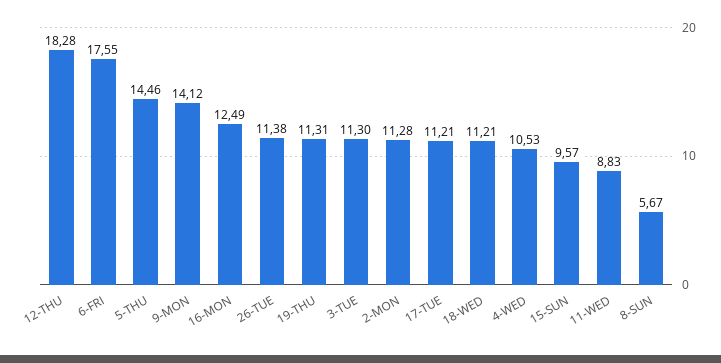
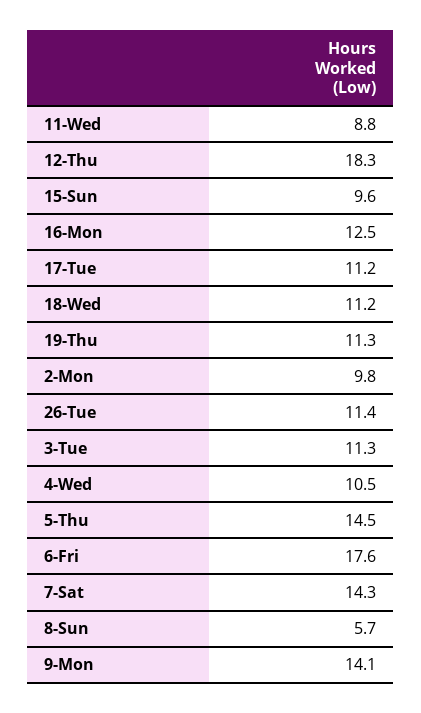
  {
    "12-THU": 18.28,
    "6-FRI": 17.55,
    "5-THU": 14.46,
    "9-MON": 14.12,
    "16-MON": 12.49,
    "26-TUE": 11.38,
    "19-THU": 11.31,
    "3-TUE": 11.3,
-   "2-MON": 11.28,
+   "2-MON": 9.8,
    "17-TUE": 11.21,
    "18-WED": 11.21,
    "4-WED": 10.53,
    "15-SUN": 9.57,
    "11-WED": 8.83,
-   "8-SUN": 5.67
+   "8-SUN": 5.67,
+   "7-Sat": 14.3
  }

